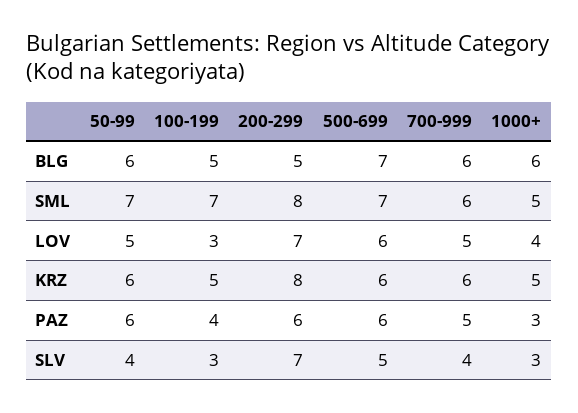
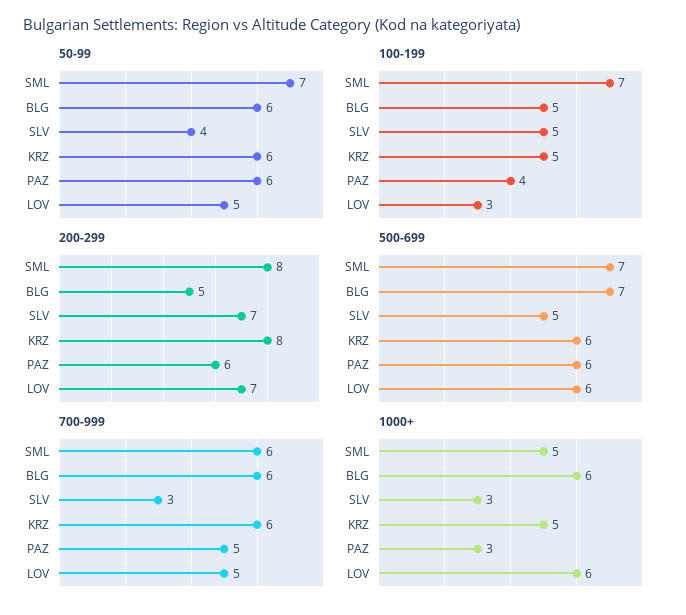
  {
    "50-99": {
      "BLG": 6,
      "SML": 7,
      "LOV": 5,
      "KRZ": 6,
      "PAZ": 6,
      "SLV": 4
    },
    "100-199": {
      "BLG": 5,
      "SML": 7,
      "LOV": 3,
      "KRZ": 5,
      "PAZ": 4,
-     "SLV": 3
+     "SLV": 5
    },
    "200-299": {
      "BLG": 5,
      "SML": 8,
      "LOV": 7,
      "KRZ": 8,
      "PAZ": 6,
      "SLV": 7
    },
    "500-699": {
      "BLG": 7,
      "SML": 7,
      "LOV": 6,
      "KRZ": 6,
      "PAZ": 6,
      "SLV": 5
    },
    "700-999": {
      "BLG": 6,
      "SML": 6,
      "LOV": 5,
      "KRZ": 6,
      "PAZ": 5,
-     "SLV": 4
+     "SLV": 3
    },
    "1000+": {
      "BLG": 6,
      "SML": 5,
-     "LOV": 4,
+     "LOV": 6,
      "KRZ": 5,
      "PAZ": 3,
      "SLV": 3
    }
  }

